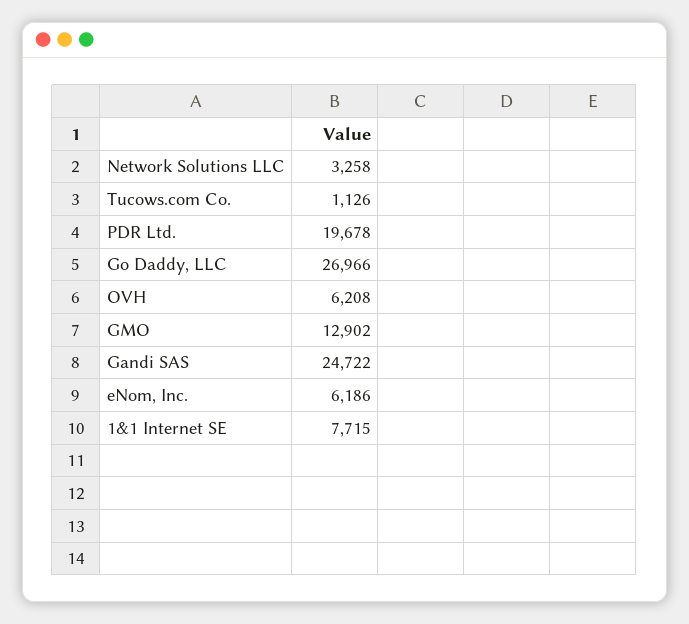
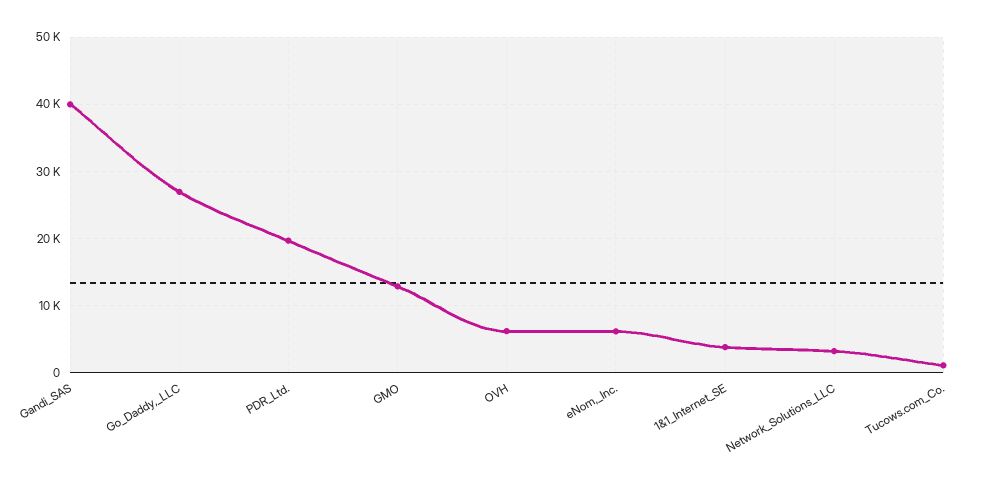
  {
    "Network Solutions LLC": 3258,
    "Tucows.com Co.": 1126,
    "PDR Ltd.": 19678,
    "Go Daddy, LLC": 26966,
    "OVH": 6208,
    "GMO": 12902,
-   "Gandi SAS": 24722,
+   "Gandi SAS": 40000,
    "eNom, Inc.": 6186,
-   "1&1 Internet SE": 7715
+   "1&1 Internet SE": 4000
  }

